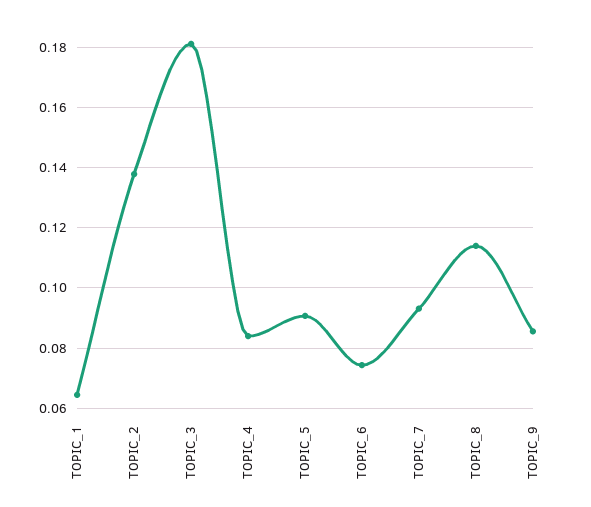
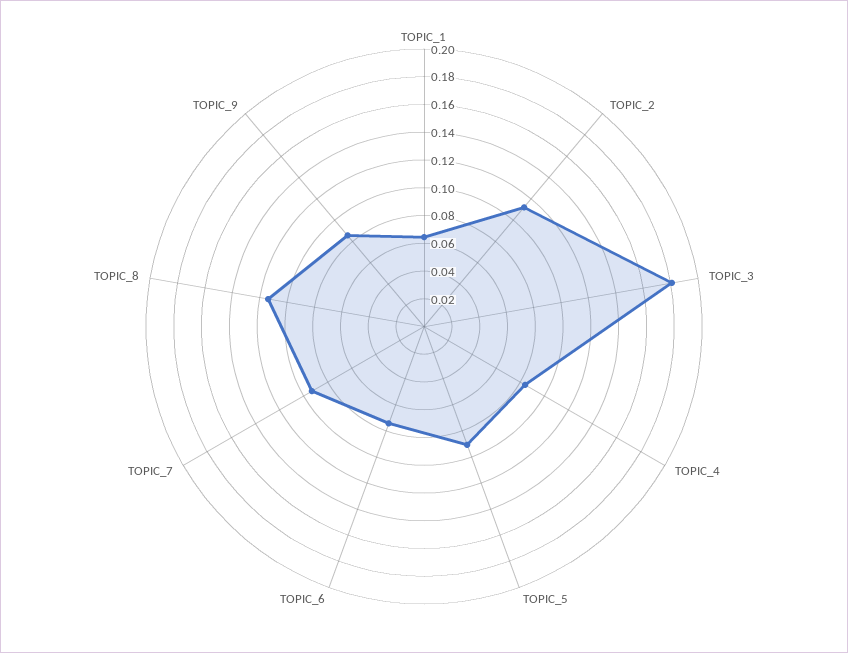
  {
    "TOPIC_1": 0.064,
-   "TOPIC_2": 0.138,
+   "TOPIC_2": 0.11,
    "TOPIC_3": 0.182,
    "TOPIC_4": 0.084,
    "TOPIC_5": 0.09,
    "TOPIC_6": 0.074,
    "TOPIC_7": 0.094,
    "TOPIC_8": 0.114,
    "TOPIC_9": 0.086
  }

